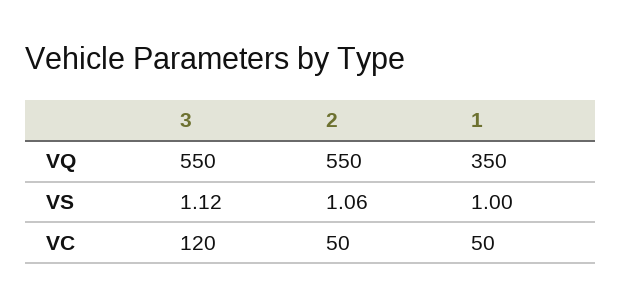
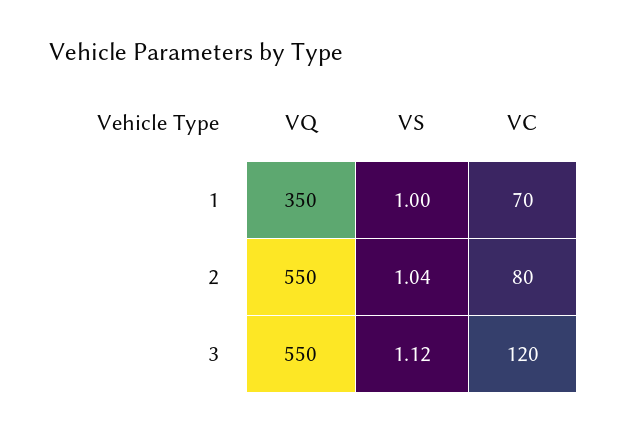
  {
    "3": {
      "VQ": 550,
      "VS": 1.12,
      "VC": 120
    },
    "2": {
      "VQ": 550,
-     "VS": 1.06,
+     "VS": 1.04,
-     "VC": 50
+     "VC": 80
    },
    "1": {
      "VQ": 350,
      "VS": 1,
-     "VC": 50
+     "VC": 70
    }
  }

